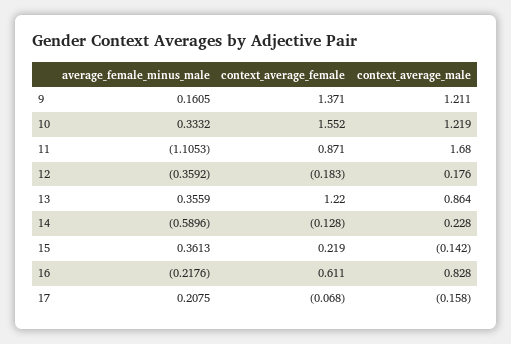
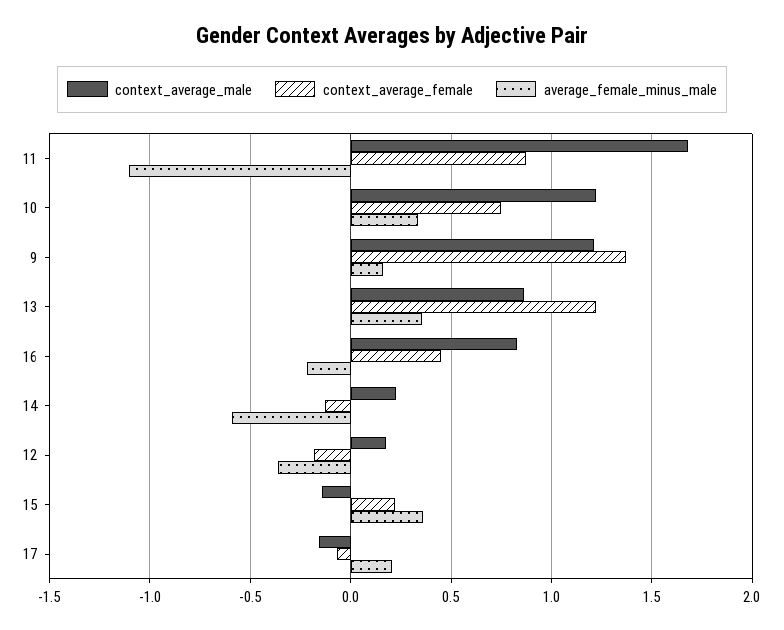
  {
    "average_female_minus_male": {
      "9": 0.1605,
      "10": 0.3332,
      "11": -1.1053,
      "12": -0.3592,
      "13": 0.3559,
      "14": -0.5896,
      "15": 0.3613,
      "16": -0.2176,
      "17": 0.2075
    },
    "context_average_female": {
      "9": 1.371,
-     "10": 1.552,
+     "10": 0.75,
      "11": 0.871,
      "12": -0.183,
      "13": 1.22,
      "14": -0.128,
      "15": 0.219,
-     "16": 0.611,
+     "16": 0.45,
      "17": -0.068
    },
    "context_average_male": {
      "9": 1.211,
      "10": 1.219,
      "11": 1.68,
      "12": 0.176,
      "13": 0.864,
      "14": 0.228,
      "15": -0.142,
      "16": 0.828,
      "17": -0.158
    }
  }

